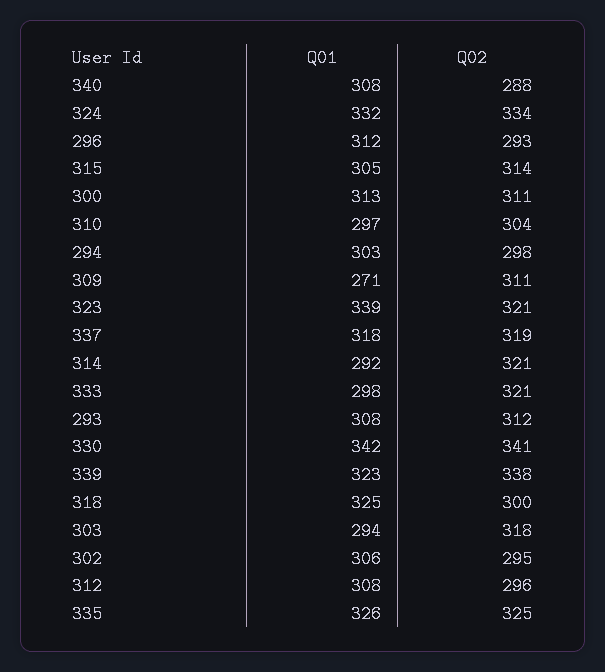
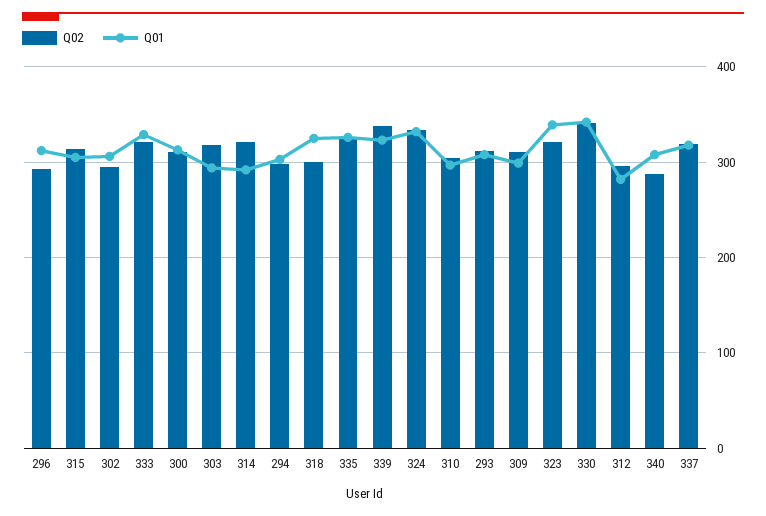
  {
    "Q01": {
      "340": 308,
      "324": 332,
      "296": 312,
      "315": 305,
      "300": 313,
      "310": 297,
      "294": 303,
-     "309": 271,
+     "309": 300,
      "323": 339,
      "337": 318,
      "314": 292,
-     "333": 298,
+     "333": 330,
      "293": 308,
      "330": 342,
      "339": 323,
      "318": 325,
      "303": 294,
      "302": 306,
-     "312": 308,
+     "312": 280,
      "335": 326
    },
    "Q02": {
      "340": 288,
      "324": 334,
      "296": 293,
      "315": 314,
      "300": 311,
      "310": 304,
      "294": 298,
      "309": 311,
      "323": 321,
      "337": 319,
      "314": 321,
      "333": 321,
      "293": 312,
      "330": 341,
      "339": 338,
      "318": 300,
      "303": 318,
      "302": 295,
      "312": 296,
      "335": 325
    }
  }

